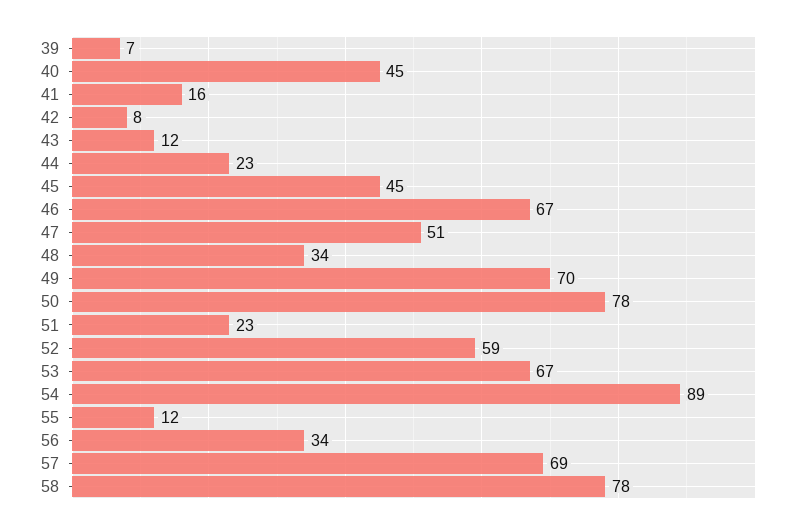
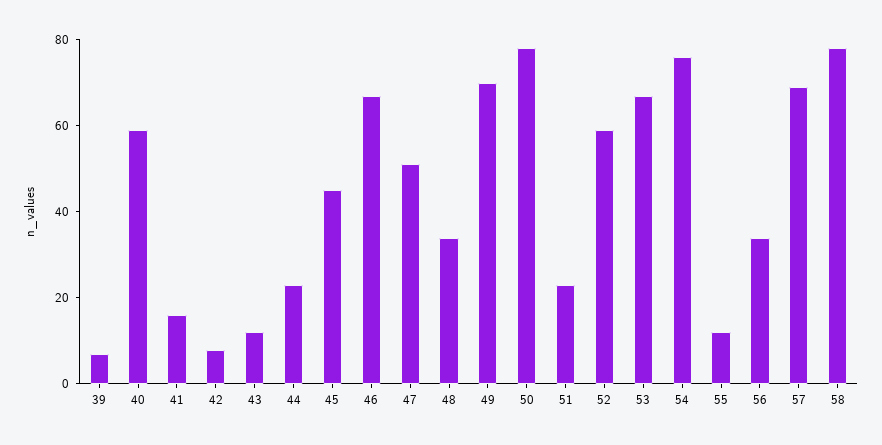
  {
    "39": 7,
-   "40": 45,
+   "40": 60,
    "41": 16,
    "42": 8,
    "43": 12,
    "44": 23,
    "45": 45,
    "46": 67,
    "47": 51,
    "48": 34,
    "49": 70,
    "50": 78,
    "51": 23,
    "52": 59,
    "53": 67,
-   "54": 89,
+   "54": 75,
    "55": 12,
    "56": 34,
    "57": 69,
    "58": 78
  }

